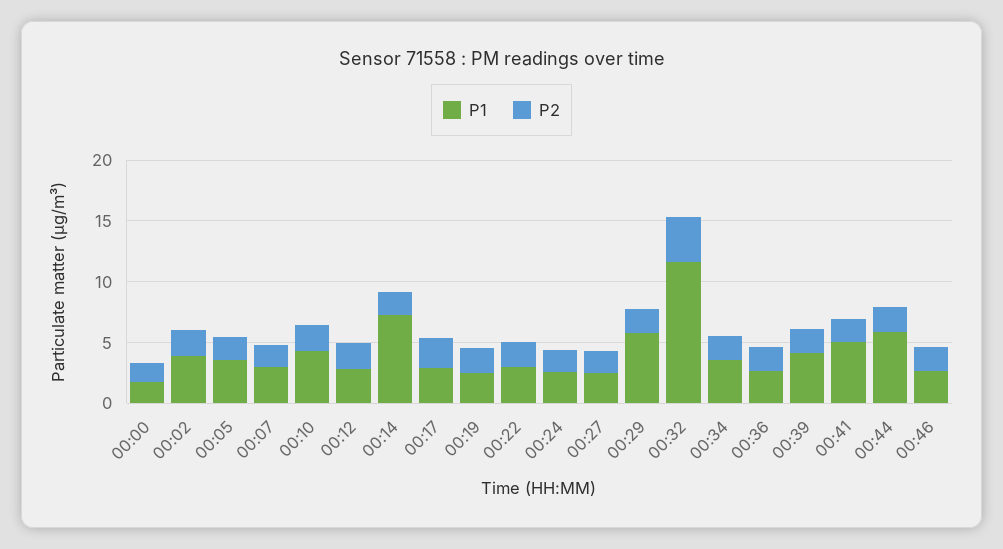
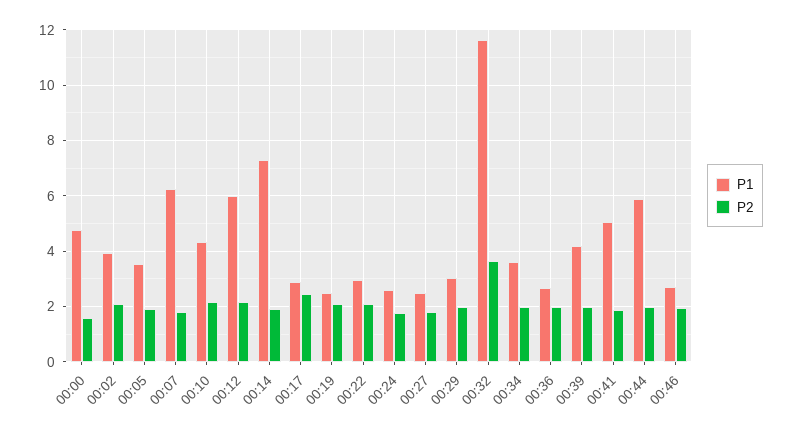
  {
    "P1": {
-     "00:00": 2,
+     "00:00": 4.75,
      "00:02": 4,
      "00:05": 3.5,
-     "00:07": 3,
+     "00:07": 6.25,
      "00:10": 4.25,
-     "00:12": 3,
+     "00:12": 6,
      "00:14": 7.25,
      "00:17": 3,
      "00:19": 2.5,
      "00:22": 3,
      "00:24": 2.5,
      "00:27": 2.5,
-     "00:29": 6,
+     "00:29": 3,
      "00:32": 11.75,
      "00:34": 3.5,
      "00:36": 2.75,
      "00:39": 4.25,
      "00:41": 5,
      "00:44": 6,
      "00:46": 2.75
    },
    "P2": {
      "00:00": 1.5,
      "00:02": 2,
      "00:05": 2,
      "00:07": 1.75,
      "00:10": 2.25,
      "00:12": 2.25,
      "00:14": 2,
      "00:17": 2.5,
      "00:19": 2,
      "00:22": 2,
      "00:24": 1.75,
      "00:27": 1.75,
      "00:29": 2,
      "00:32": 3.75,
      "00:34": 2,
      "00:36": 2,
      "00:39": 2,
      "00:41": 2,
      "00:44": 2,
      "00:46": 2
    }
  }

